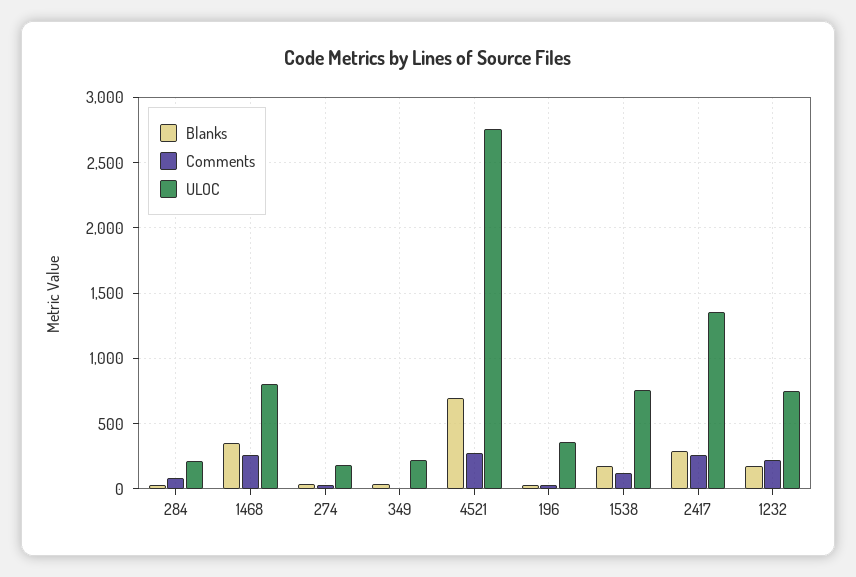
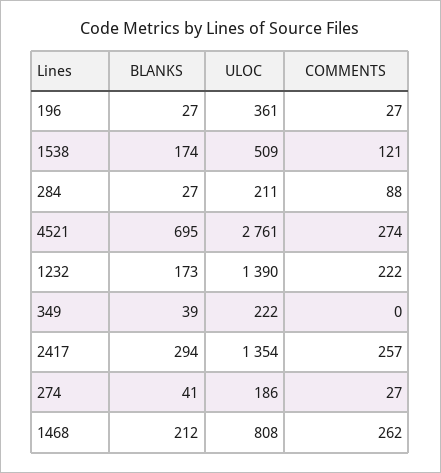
  {
    "Blanks": {
      "284": 27,
-     "1468": 350,
+     "1468": 212,
      "274": 41,
      "349": 39,
      "4521": 695,
      "196": 27,
      "1538": 174,
      "2417": 294,
      "1232": 173
    },
    "Comments": {
      "284": 88,
      "1468": 262,
      "274": 27,
      "349": 0,
      "4521": 274,
      "196": 27,
      "1538": 121,
      "2417": 257,
      "1232": 222
    },
    "ULOC": {
      "284": 211,
      "1468": 808,
      "274": 186,
      "349": 222,
      "4521": 2761,
      "196": 361,
-     "1538": 750,
+     "1538": 509,
      "2417": 1354,
-     "1232": 750
+     "1232": 1390
    }
  }

